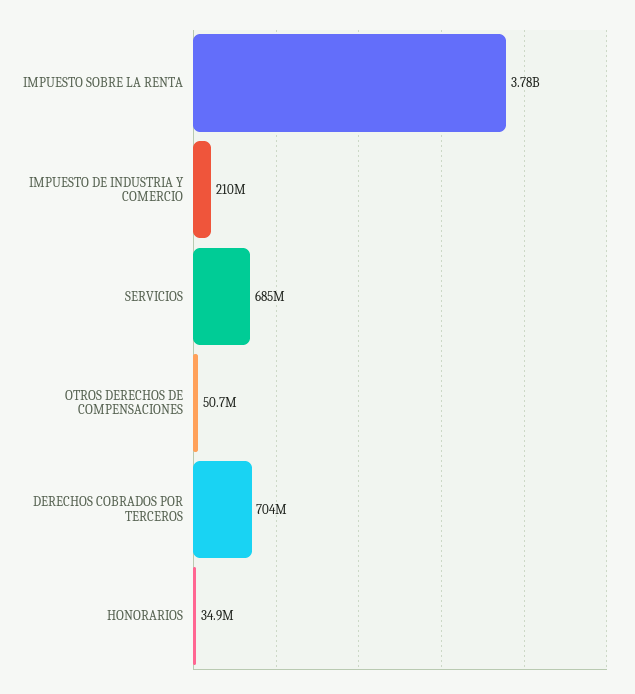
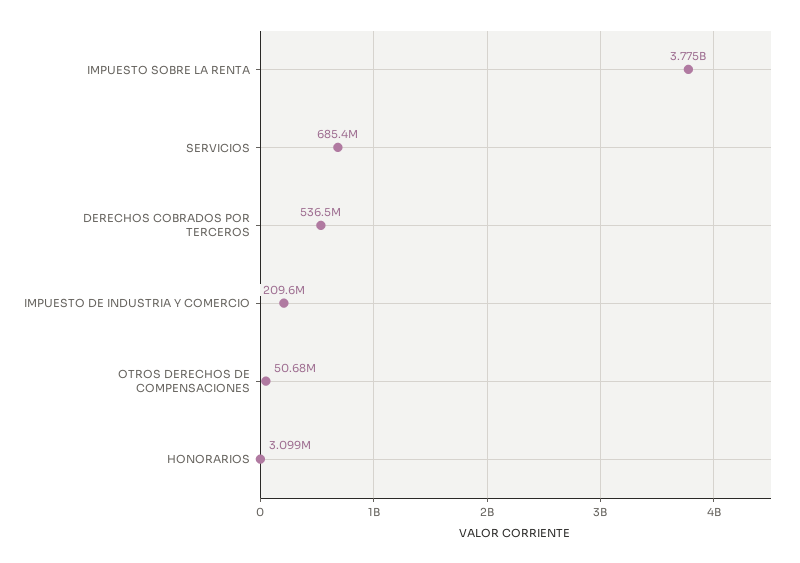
  {
    "IMPUESTO SOBRE LA RENTA": 3775000000,
    "IMPUESTO DE INDUSTRIA Y COMERCIO": 209600000,
    "SERVICIOS": 685400000,
    "OTROS DERECHOS DE COMPENSACIONES": 50680000,
-   "DERECHOS COBRADOS POR TERCEROS": 704000000,
+   "DERECHOS COBRADOS POR TERCEROS": 536500000,
-   "HONORARIOS": 34900000
+   "HONORARIOS": 3099000
  }

